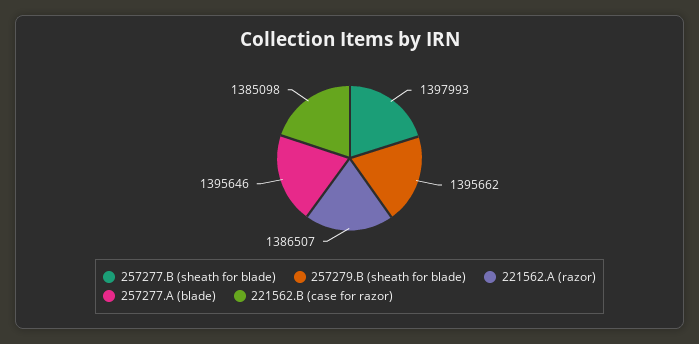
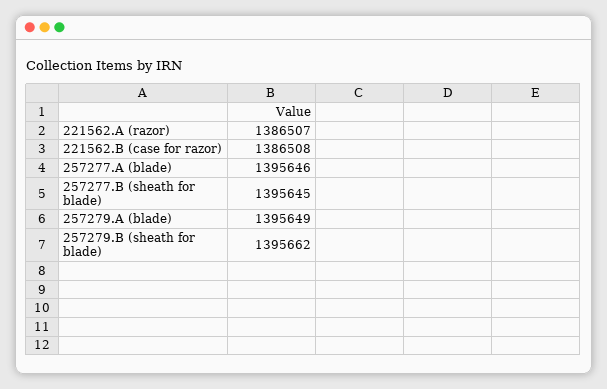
  {
-   "257277.B (sheath for blade)": 1397993,
+   "257277.B (sheath for blade)": 1395645,
    "257279.B (sheath for blade)": 1395662,
    "221562.A (razor)": 1386507,
    "257277.A (blade)": 1395646,
-   "221562.B (case for razor)": 1385098
+   "221562.B (case for razor)": 1386508,
+   "257279.A (blade)": 1395649
  }

